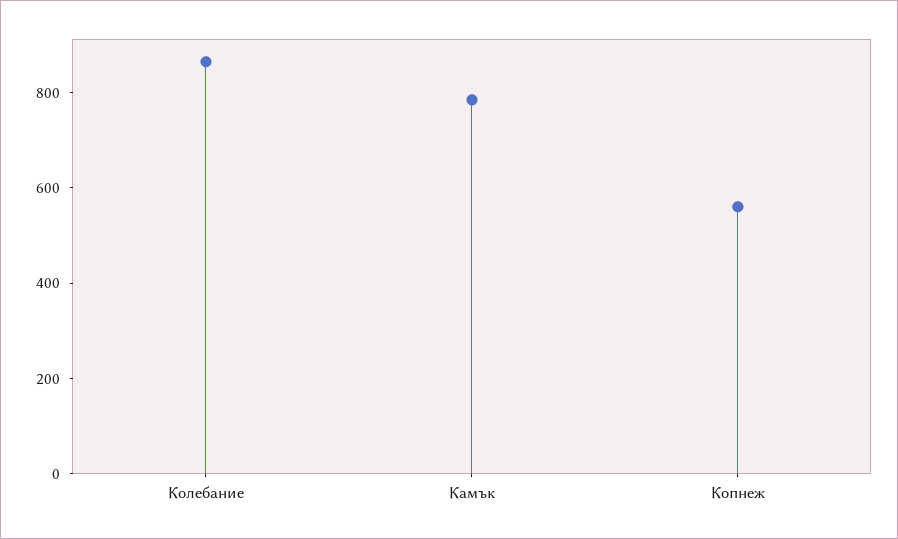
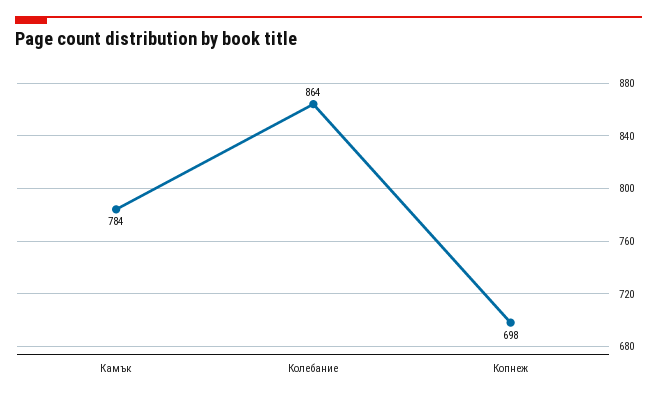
  {
    "Колебание": 864,
    "Камък": 784,
-   "Копнеж": 550
+   "Копнеж": 698
  }

